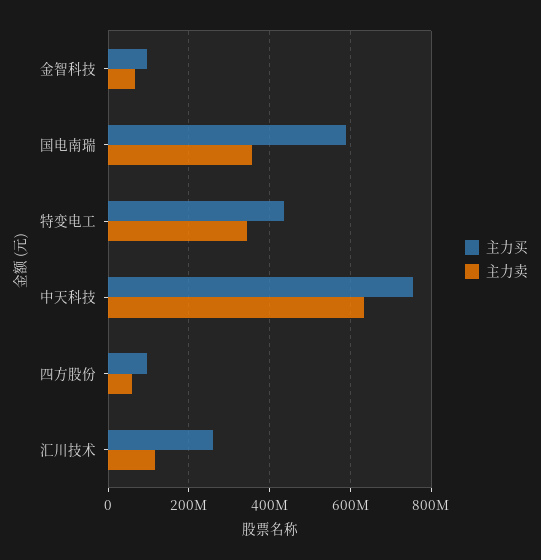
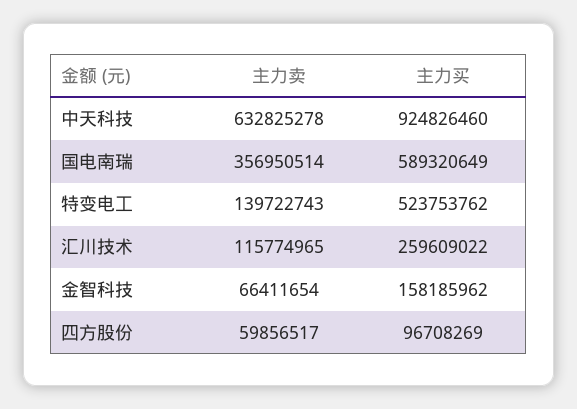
  {
    "主力买": {
-     "金智科技": 100000000,
+     "金智科技": 158185962,
      "国电南瑞": 589320649,
-     "特变电工": 440000000,
+     "特变电工": 523753762,
-     "中天科技": 760000000,
+     "中天科技": 924826460,
      "四方股份": 96708269,
      "汇川技术": 259609022
    },
    "主力卖": {
      "金智科技": 66411654,
      "国电南瑞": 356950514,
-     "特变电工": 340000000,
+     "特变电工": 139722743,
      "中天科技": 632825278,
      "四方股份": 59856517,
      "汇川技术": 115774965
    }
  }

